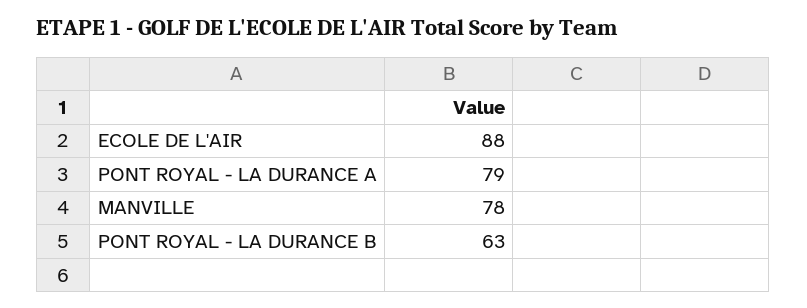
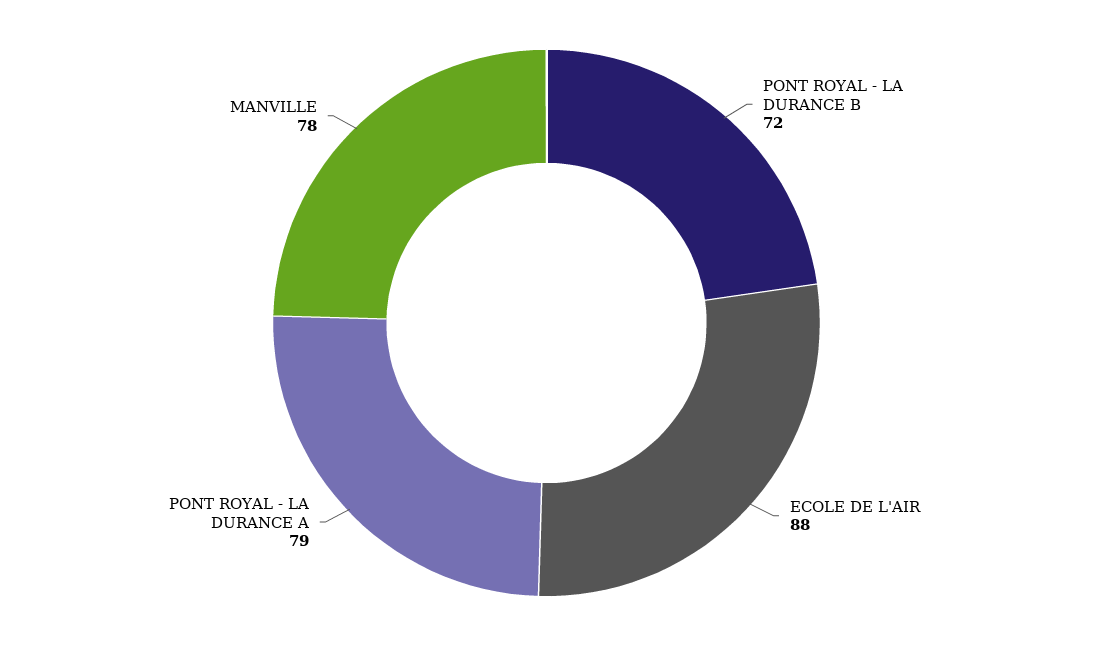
  {
    "ECOLE DE L'AIR": 88,
    "PONT ROYAL - LA DURANCE A": 79,
    "MANVILLE": 78,
-   "PONT ROYAL - LA DURANCE B": 63
+   "PONT ROYAL - LA DURANCE B": 72
  }

